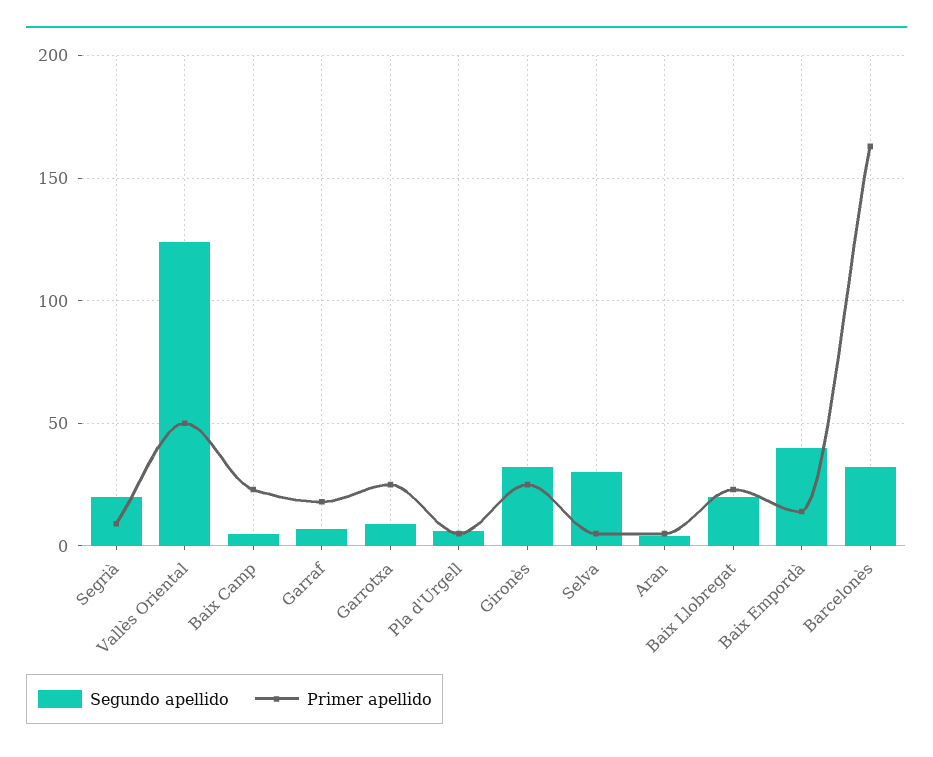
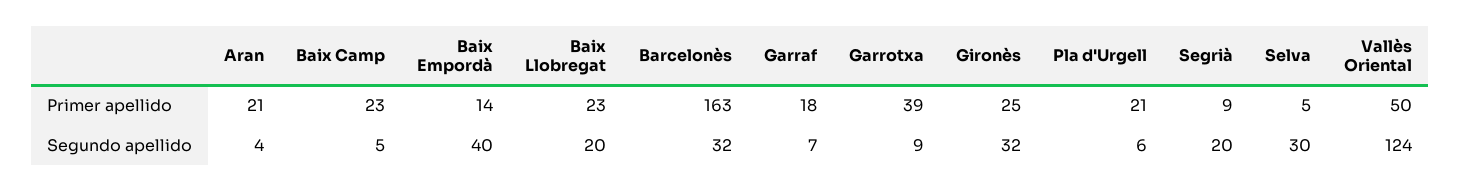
  {
    "Segundo apellido": {
      "Segrià": 20,
      "Vallès Oriental": 124,
      "Baix Camp": 5,
      "Garraf": 7,
      "Garrotxa": 9,
      "Pla d'Urgell": 6,
      "Gironès": 32,
      "Selva": 30,
      "Aran": 4,
      "Baix Llobregat": 20,
      "Baix Empordà": 40,
      "Barcelonès": 32
    },
    "Primer apellido": {
      "Segrià": 9,
      "Vallès Oriental": 50,
      "Baix Camp": 23,
      "Garraf": 18,
-     "Garrotxa": 25,
+     "Garrotxa": 39,
-     "Pla d'Urgell": 5,
+     "Pla d'Urgell": 21,
      "Gironès": 25,
      "Selva": 5,
-     "Aran": 5,
+     "Aran": 21,
      "Baix Llobregat": 23,
      "Baix Empordà": 14,
      "Barcelonès": 163
    }
  }

